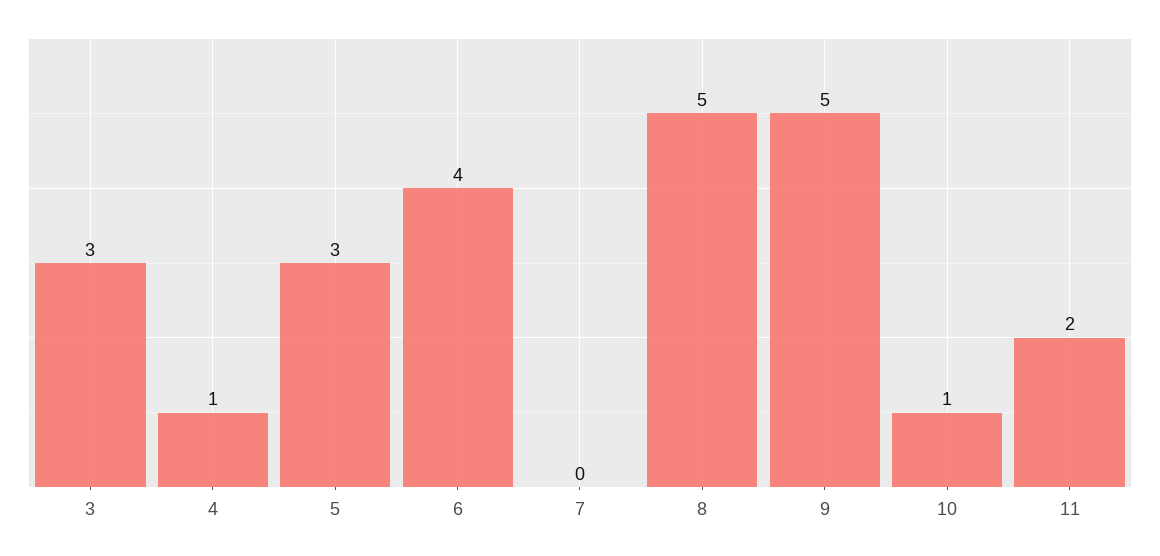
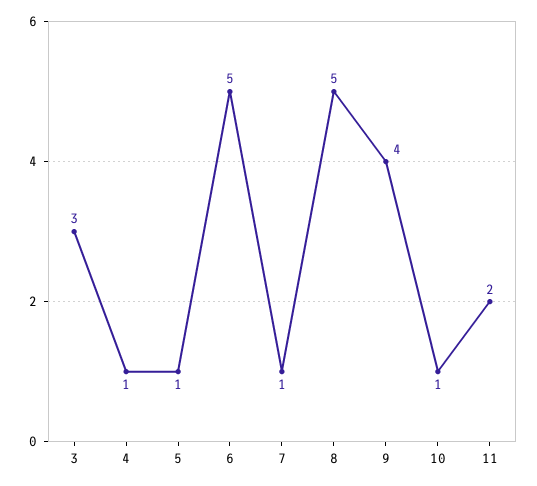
  {
    "3": 3,
    "4": 1,
-   "5": 3,
+   "5": 1,
-   "6": 4,
+   "6": 5,
-   "7": 0,
+   "7": 1,
    "8": 5,
-   "9": 5,
+   "9": 4,
    "10": 1,
    "11": 2
  }

